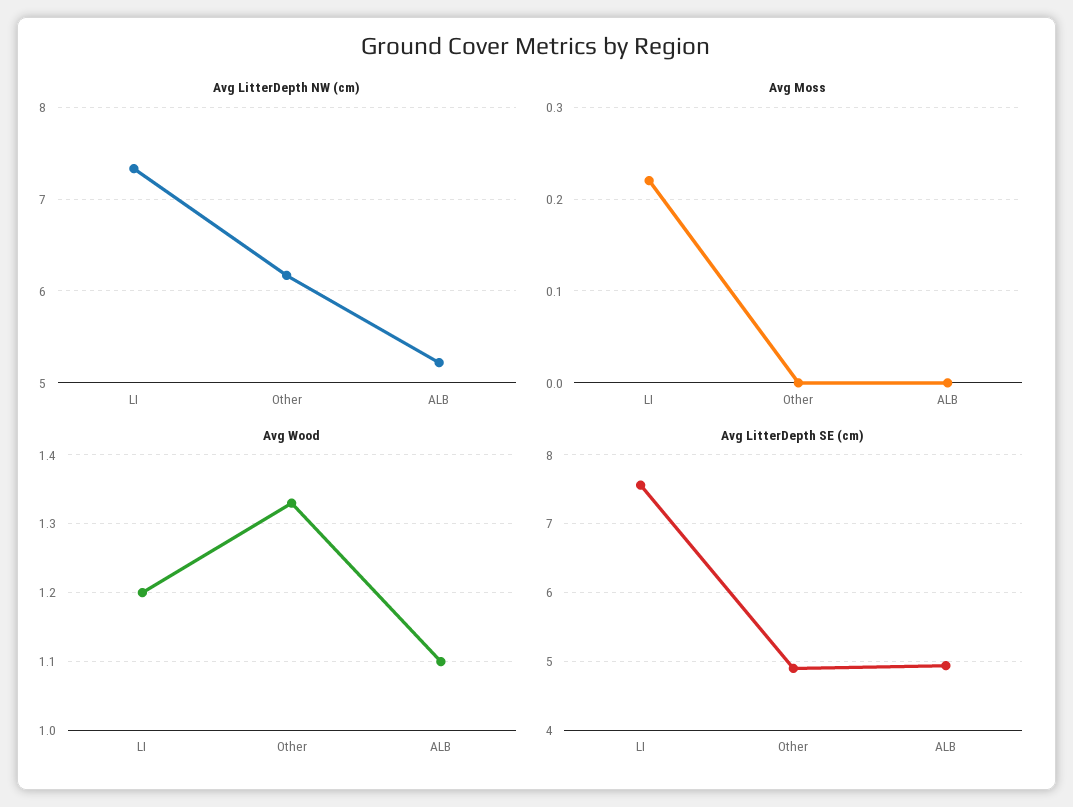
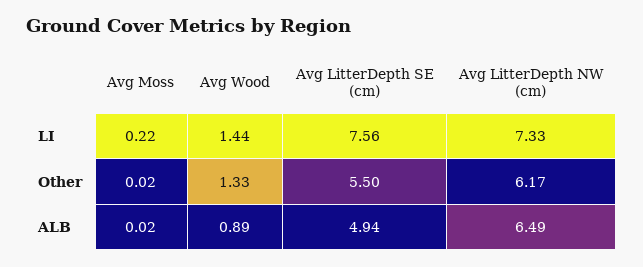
  {
    "Avg LitterDepth NW (cm)": {
      "LI": 7.33,
      "Other": 6.17,
-     "ALB": 5.2
+     "ALB": 6.49
    },
    "Avg Moss": {
      "LI": 0.22,
-     "Other": 0,
+     "Other": 0.02,
-     "ALB": 0
+     "ALB": 0.02
    },
    "Avg Wood": {
-     "LI": 1.2,
+     "LI": 1.44,
      "Other": 1.33,
-     "ALB": 1.1
+     "ALB": 0.89
    },
    "Avg LitterDepth SE (cm)": {
      "LI": 7.56,
-     "Other": 4.9,
+     "Other": 5.5,
      "ALB": 4.94
    }
  }

